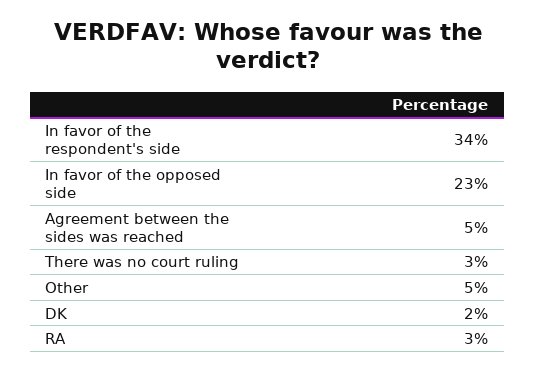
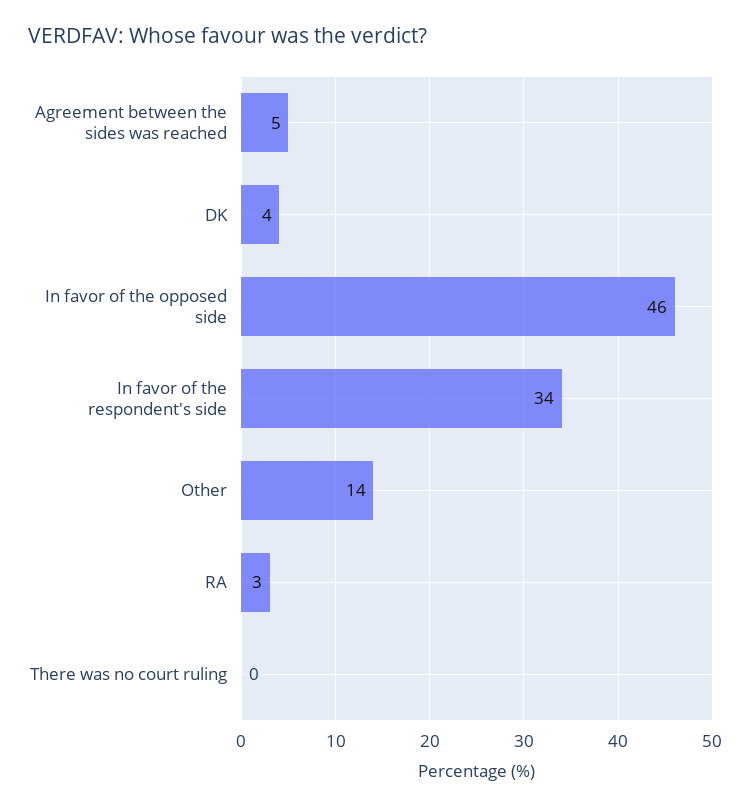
  {
    "In favor of the respondent's side": 34,
-   "In favor of the opposed side": 23,
+   "In favor of the opposed side": 46,
    "Agreement between the sides was reached": 5,
-   "There was no court ruling": 3,
+   "There was no court ruling": 0,
-   "Other": 5,
+   "Other": 14,
-   "DK": 2,
+   "DK": 4,
    "RA": 3
  }

